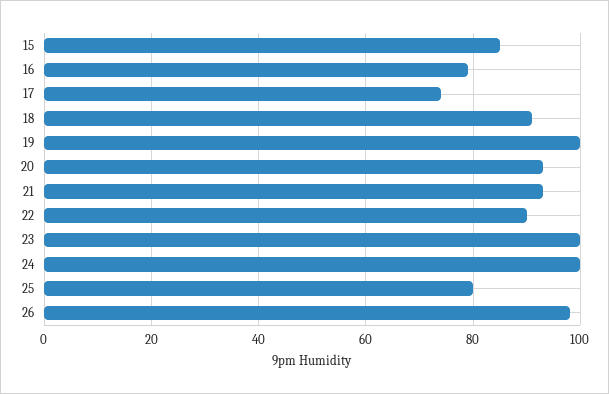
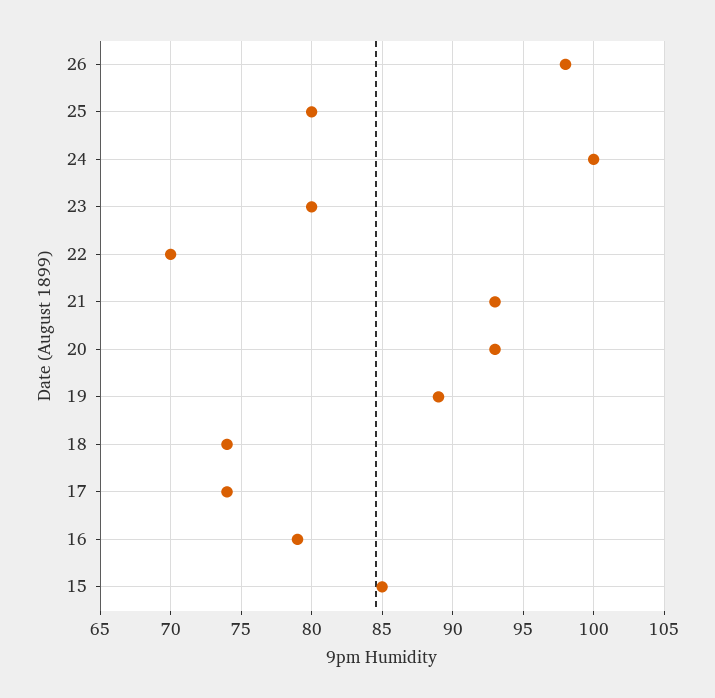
  {
    "15": 85,
    "16": 79,
    "17": 74,
-   "18": 90,
+   "18": 74,
-   "19": 100,
+   "19": 89,
    "20": 93,
    "21": 93,
-   "22": 90,
+   "22": 70,
-   "23": 100,
+   "23": 80,
    "24": 100,
    "25": 80,
    "26": 98
  }

